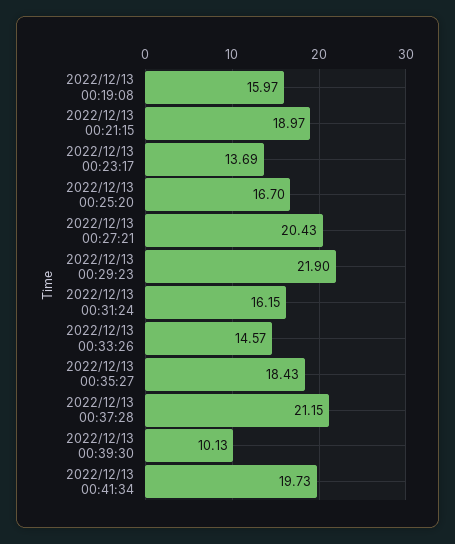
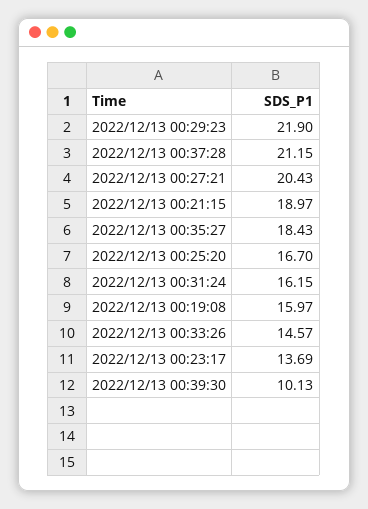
  {
    "2022/12/13 00:19:08": 15.97,
    "2022/12/13 00:21:15": 18.97,
    "2022/12/13 00:23:17": 13.69,
    "2022/12/13 00:25:20": 16.7,
    "2022/12/13 00:27:21": 20.43,
    "2022/12/13 00:29:23": 21.9,
    "2022/12/13 00:31:24": 16.15,
    "2022/12/13 00:33:26": 14.57,
    "2022/12/13 00:35:27": 18.43,
    "2022/12/13 00:37:28": 21.15,
-   "2022/12/13 00:39:30": 10.13,
+   "2022/12/13 00:39:30": 10.13
-   "2022/12/13 00:41:34": 19.73
  }

